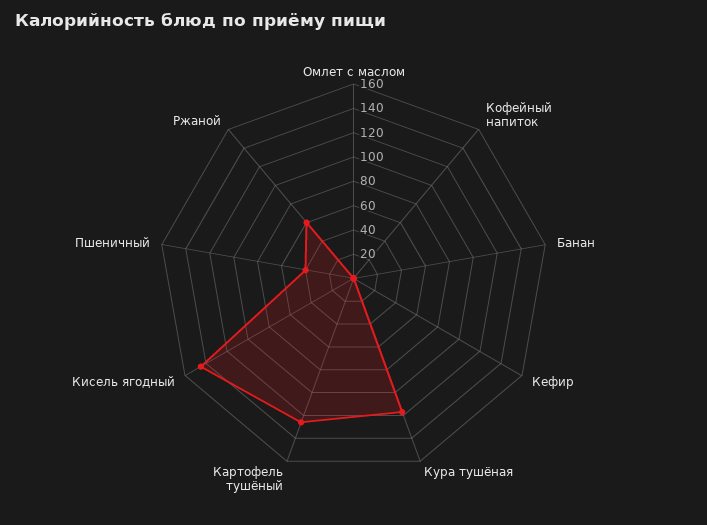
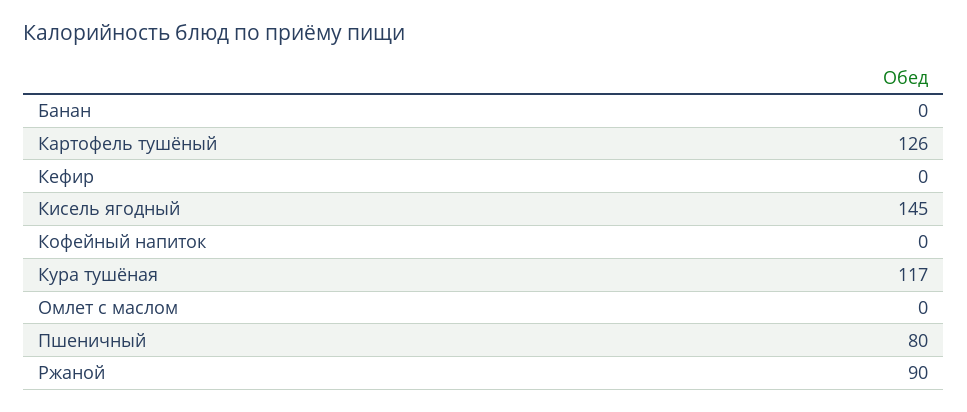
  {
    "Омлет с маслом": 0,
    "Кофейный напиток": 0,
    "Банан": 0,
    "Кефир": 0,
    "Кура тушёная": 117,
    "Картофель тушёный": 126,
    "Кисель ягодный": 145,
-   "Пшеничный": 40,
+   "Пшеничный": 80,
-   "Ржаной": 60
+   "Ржаной": 90
  }

